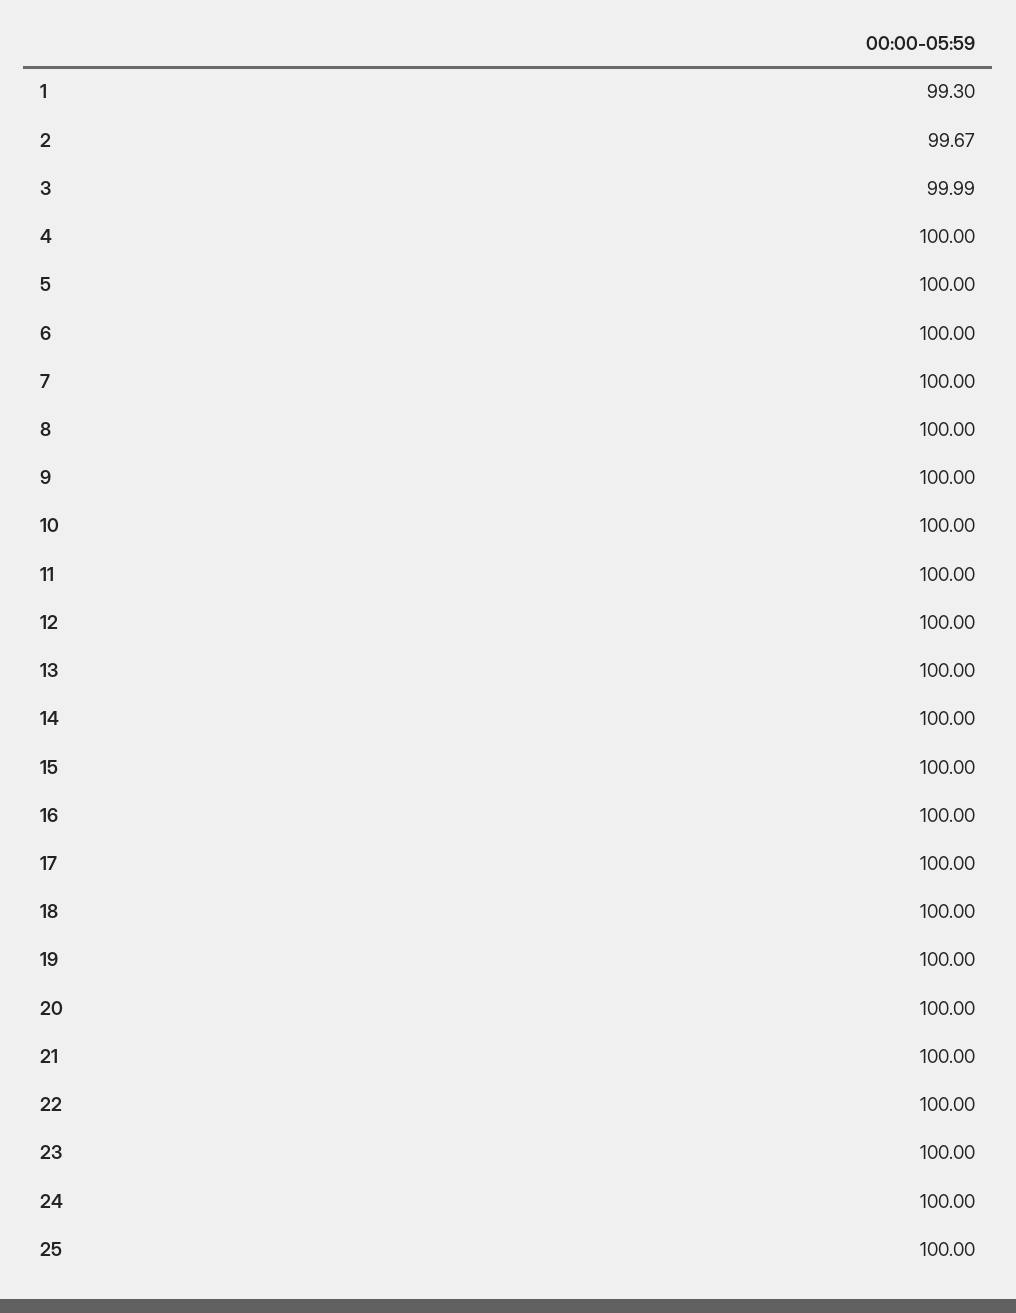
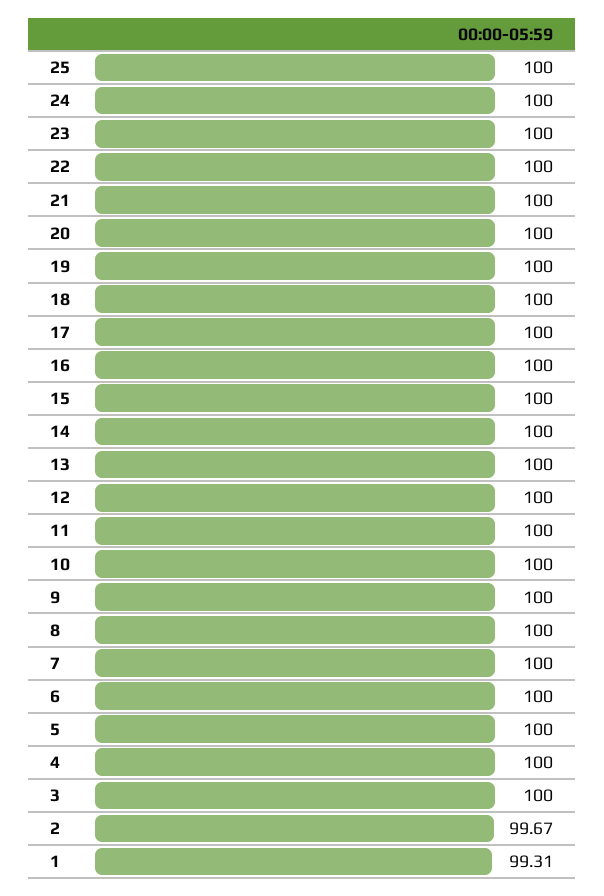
  {
-   "1": 99.3,
+   "1": 99.31,
    "2": 99.67,
-   "3": 99.99,
+   "3": 100,
    "4": 100,
    "5": 100,
    "6": 100,
    "7": 100,
    "8": 100,
    "9": 100,
    "10": 100,
    "11": 100,
    "12": 100,
    "13": 100,
    "14": 100,
    "15": 100,
    "16": 100,
    "17": 100,
    "18": 100,
    "19": 100,
    "20": 100,
    "21": 100,
    "22": 100,
    "23": 100,
    "24": 100,
    "25": 100
  }

